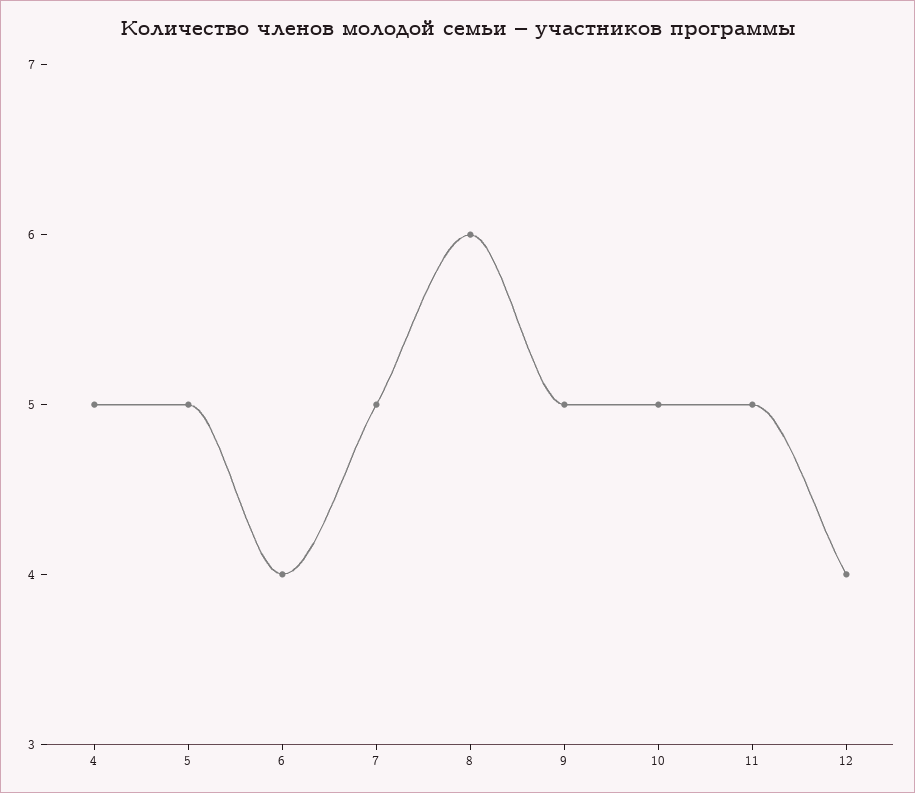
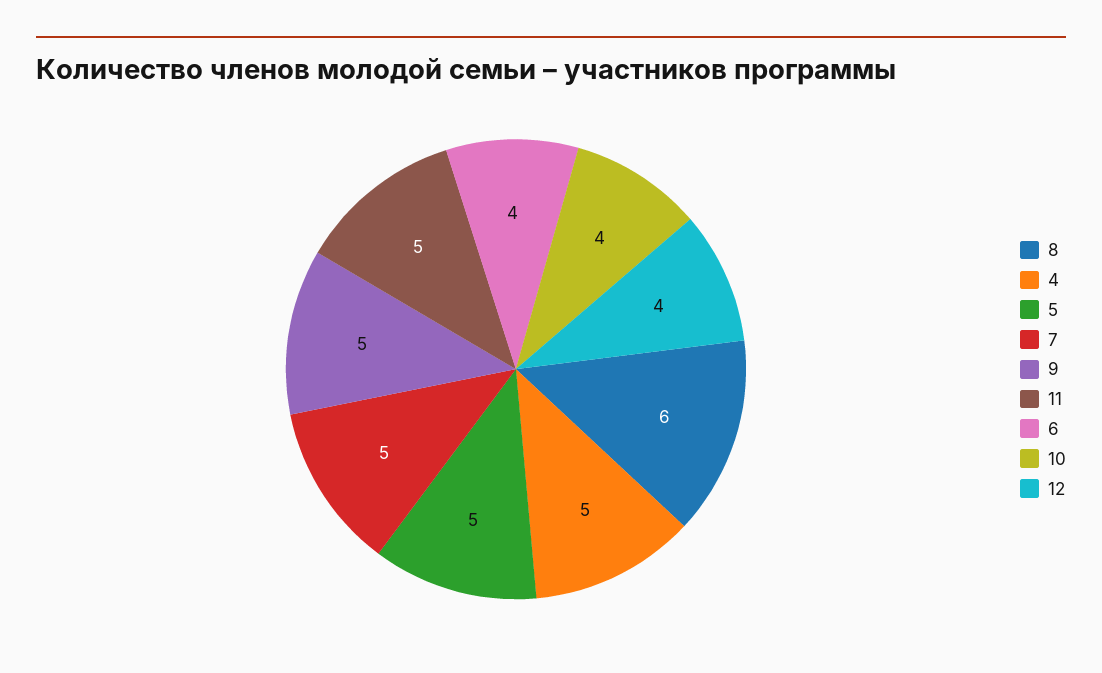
  {
    "4": 5,
    "5": 5,
    "6": 4,
    "7": 5,
    "8": 6,
    "9": 5,
-   "10": 5,
+   "10": 4,
    "11": 5,
    "12": 4
  }

